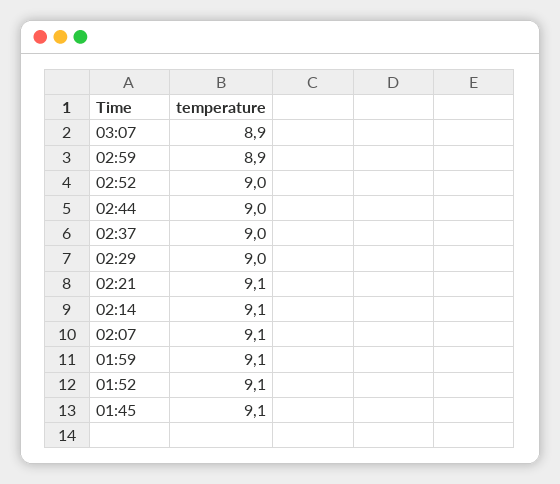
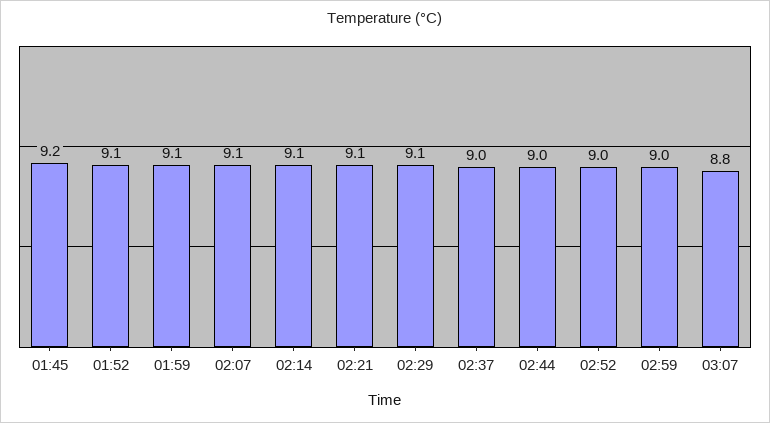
  {
-   "03:07": 8.9,
+   "03:07": 8.8,
-   "02:59": 8.9,
+   "02:59": 9,
    "02:52": 9,
    "02:44": 9,
    "02:37": 9,
-   "02:29": 9,
+   "02:29": 9.1,
    "02:21": 9.1,
    "02:14": 9.1,
    "02:07": 9.1,
    "01:59": 9.1,
    "01:52": 9.1,
-   "01:45": 9.1
+   "01:45": 9.2
  }

